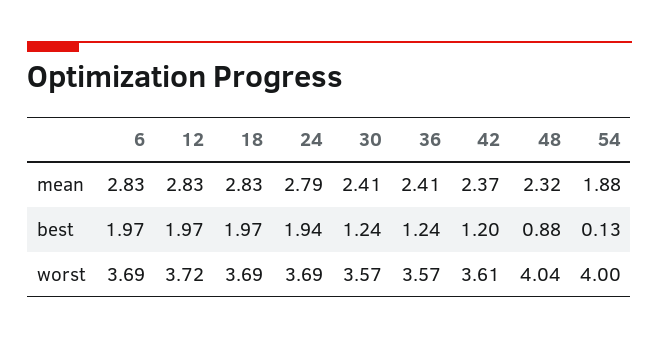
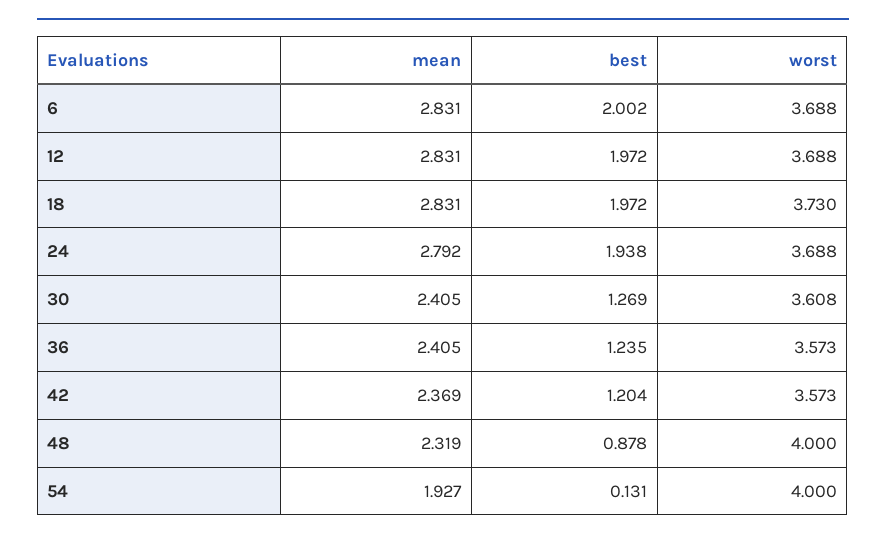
  {
    "6": {
      "mean": 2.831,
-     "best": 1.97,
+     "best": 2.002,
      "worst": 3.688
    },
    "12": {
      "mean": 2.831,
      "best": 1.972,
-     "worst": 3.72
+     "worst": 3.688
    },
    "18": {
      "mean": 2.831,
      "best": 1.972,
-     "worst": 3.69
+     "worst": 3.73
    },
    "24": {
      "mean": 2.792,
      "best": 1.938,
      "worst": 3.688
    },
    "30": {
      "mean": 2.405,
-     "best": 1.24,
+     "best": 1.269,
-     "worst": 3.57
+     "worst": 3.608
    },
    "36": {
      "mean": 2.405,
      "best": 1.235,
      "worst": 3.573
    },
    "42": {
      "mean": 2.369,
      "best": 1.204,
-     "worst": 3.61
+     "worst": 3.573
    },
    "48": {
      "mean": 2.319,
      "best": 0.878,
-     "worst": 4.04
+     "worst": 4
    },
    "54": {
-     "mean": 1.88,
+     "mean": 1.927,
      "best": 0.131,
      "worst": 4
    }
  }

